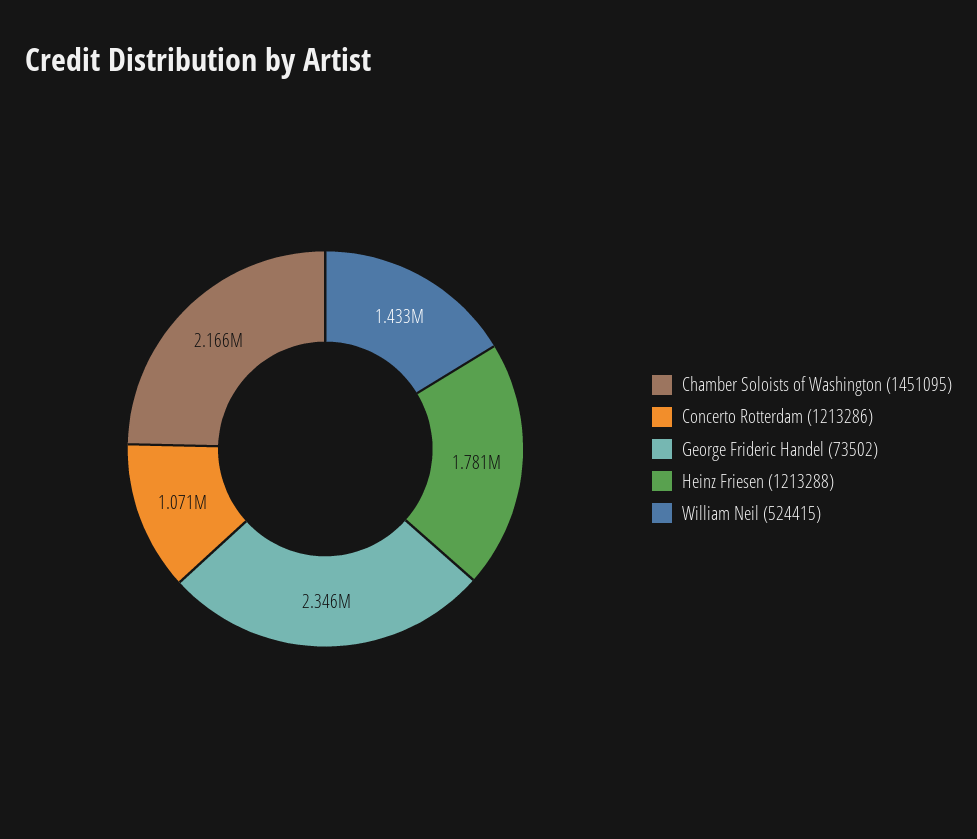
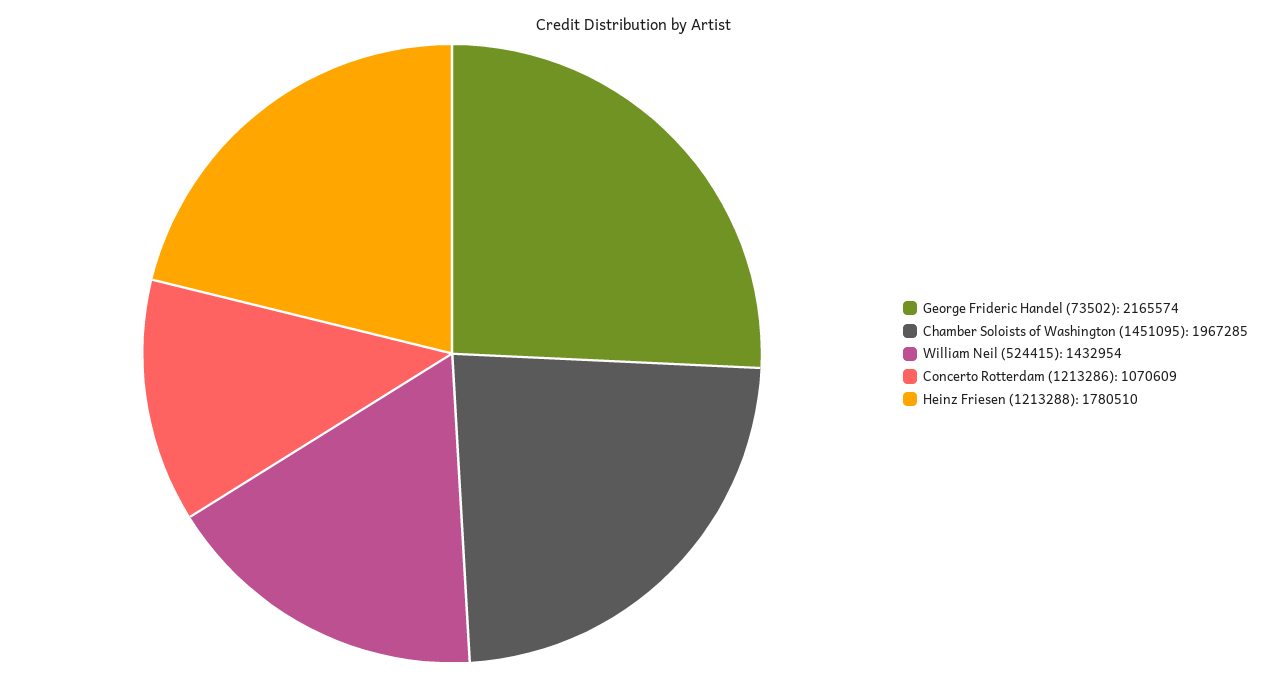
  {
-   "Chamber Soloists of Washington (1451095)": 2166000,
+   "Chamber Soloists of Washington (1451095)": 1967285,
    "Concerto Rotterdam (1213286)": 1070609,
-   "George Frideric Handel (73502)": 2346000,
+   "George Frideric Handel (73502)": 2165574,
    "Heinz Friesen (1213288)": 1780510,
    "William Neil (524415)": 1432954
  }

